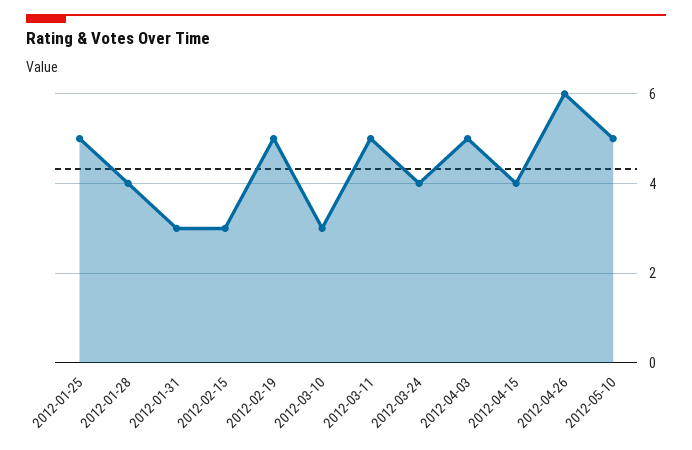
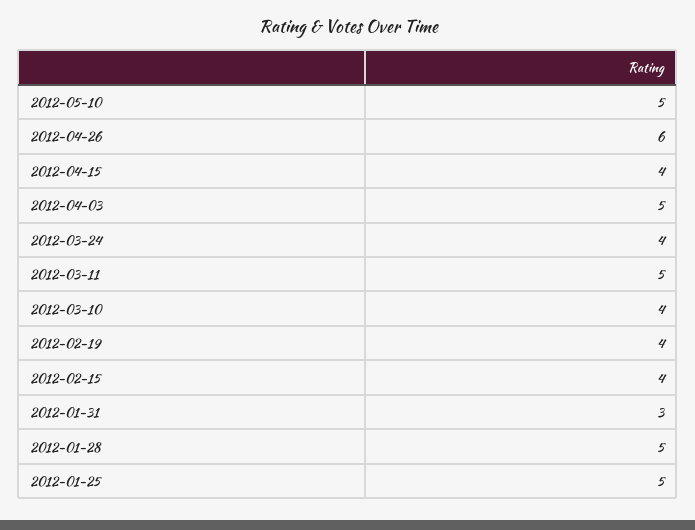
  {
    "2012-01-25": 5,
-   "2012-01-28": 4,
+   "2012-01-28": 5,
    "2012-01-31": 3,
-   "2012-02-15": 3,
+   "2012-02-15": 4,
-   "2012-02-19": 5,
+   "2012-02-19": 4,
-   "2012-03-10": 3,
+   "2012-03-10": 4,
    "2012-03-11": 5,
    "2012-03-24": 4,
    "2012-04-03": 5,
    "2012-04-15": 4,
    "2012-04-26": 6,
    "2012-05-10": 5
  }

